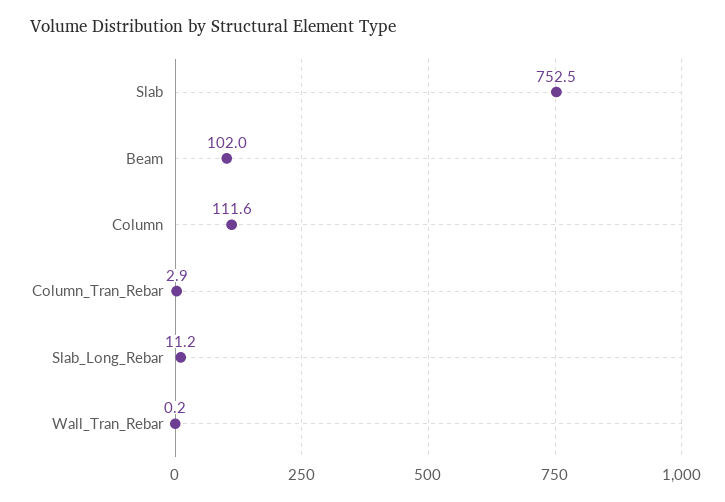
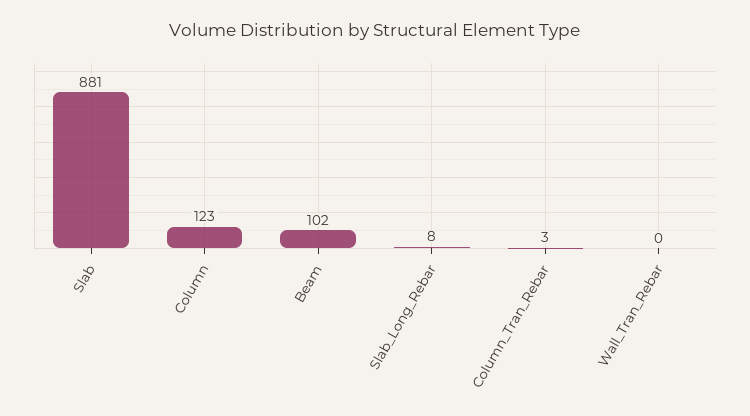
  {
-   "Slab": 752.5,
+   "Slab": 881,
    "Beam": 102,
-   "Column": 111.6,
+   "Column": 123,
    "Column_Tran_Rebar": 2.9,
-   "Slab_Long_Rebar": 11.2,
+   "Slab_Long_Rebar": 8,
    "Wall_Tran_Rebar": 0.2
  }

